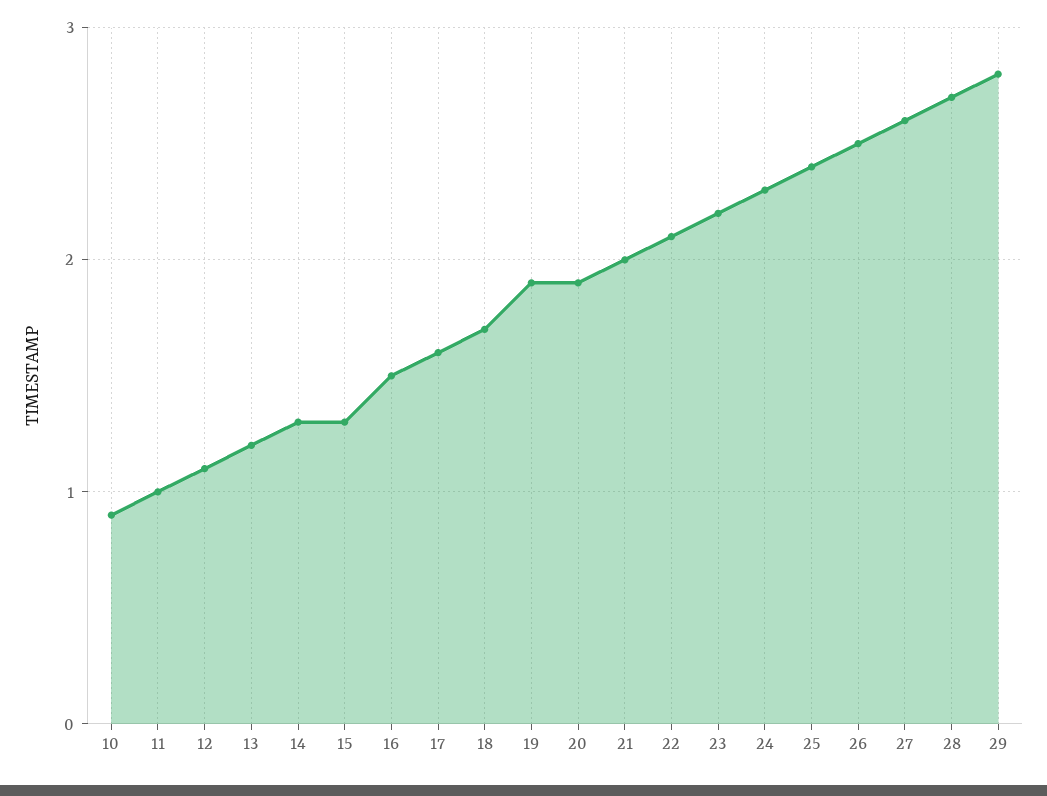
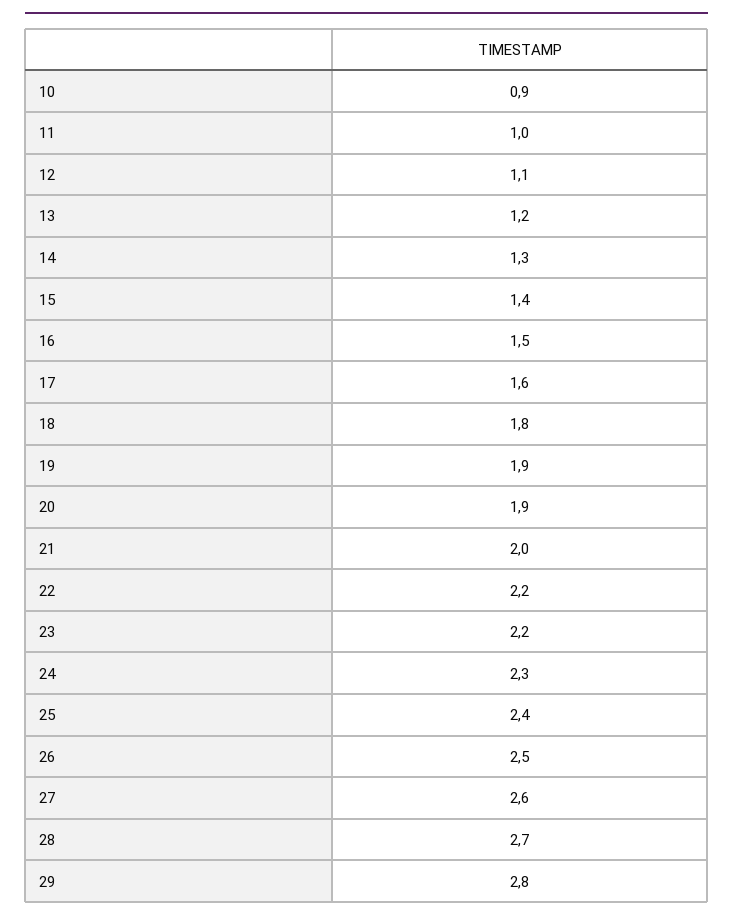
  {
    "10": 0.9,
    "11": 1,
    "12": 1.1,
    "13": 1.2,
    "14": 1.3,
-   "15": 1.3,
+   "15": 1.4,
    "16": 1.5,
    "17": 1.6,
-   "18": 1.7,
+   "18": 1.8,
    "19": 1.9,
    "20": 1.9,
    "21": 2,
-   "22": 2.1,
+   "22": 2.2,
    "23": 2.2,
    "24": 2.3,
    "25": 2.4,
    "26": 2.5,
    "27": 2.6,
    "28": 2.7,
    "29": 2.8
  }

